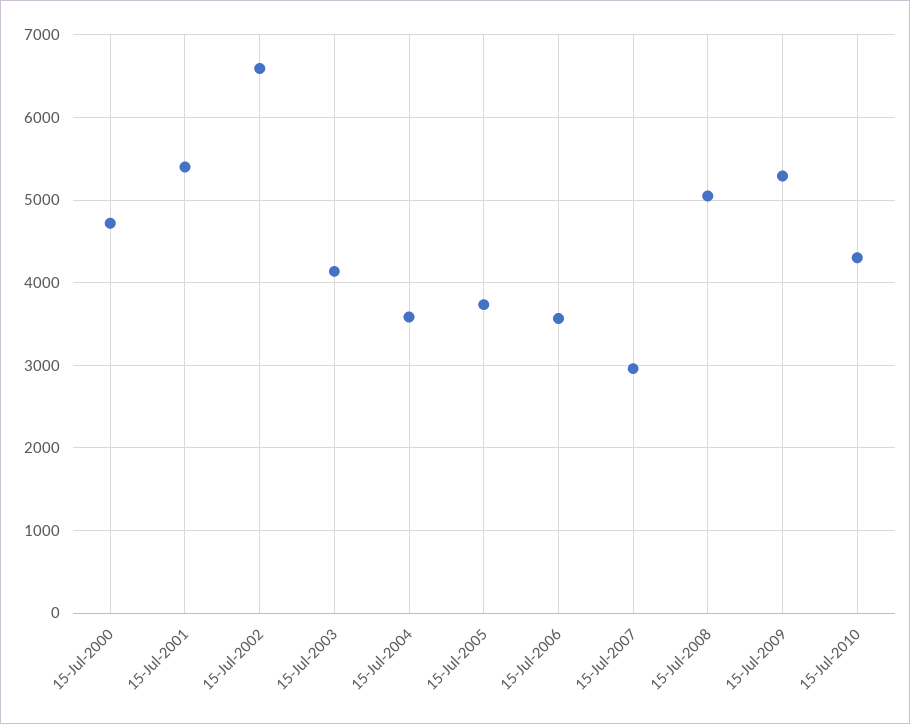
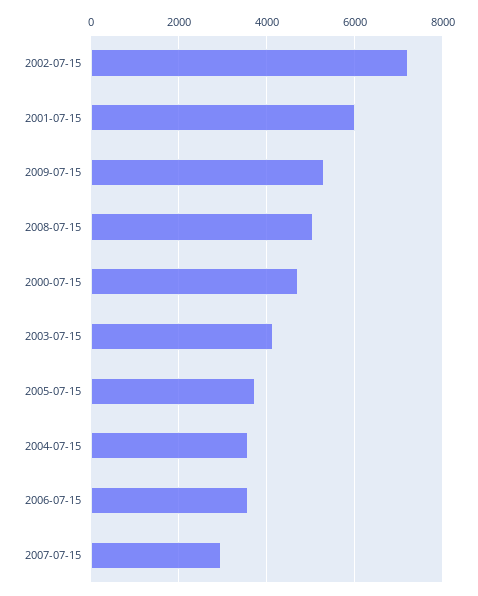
  {
    "15-Jul-2000": 4700,
-   "15-Jul-2001": 5400,
+   "15-Jul-2001": 6000,
-   "15-Jul-2002": 6600,
+   "15-Jul-2002": 7200,
    "15-Jul-2003": 4100,
    "15-Jul-2004": 3600,
    "15-Jul-2005": 3700,
    "15-Jul-2006": 3600,
    "15-Jul-2007": 3000,
    "15-Jul-2008": 5000,
-   "15-Jul-2009": 5300,
+   "15-Jul-2009": 5300
-   "15-Jul-2010": 4300
  }

